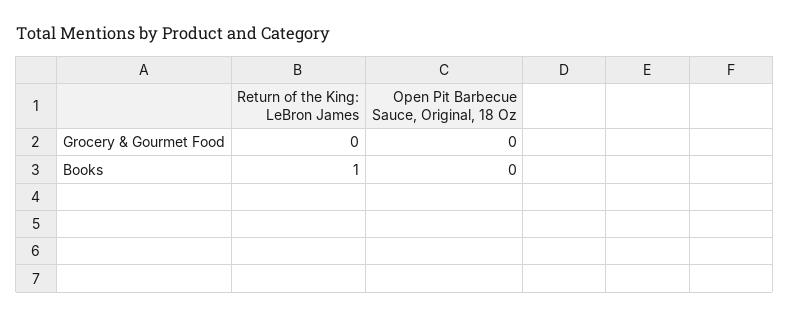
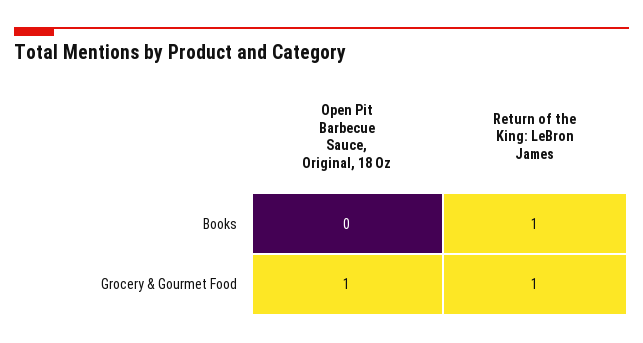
  {
    "Return of the King: LeBron James": {
-     "Grocery & Gourmet Food": 0,
+     "Grocery & Gourmet Food": 1,
      "Books": 1
    },
    "Open Pit Barbecue Sauce, Original, 18 Oz": {
-     "Grocery & Gourmet Food": 0,
+     "Grocery & Gourmet Food": 1,
      "Books": 0
    }
  }

